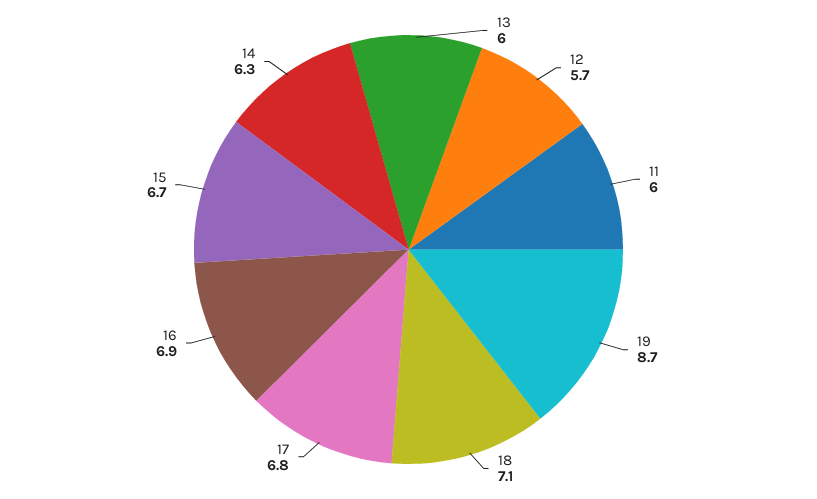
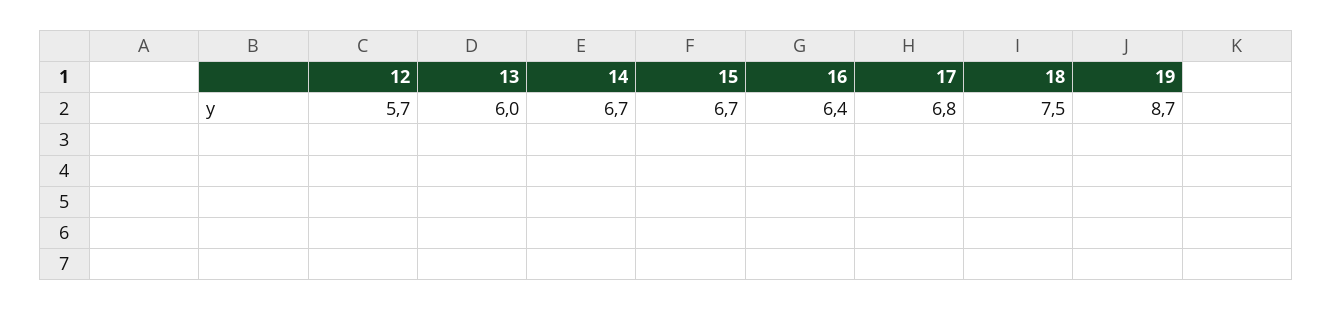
  {
    "13": 6,
    "12": 5.7,
-   "11": 6,
    "19": 8.7,
-   "18": 7.1,
+   "18": 7.5,
    "17": 6.8,
-   "16": 6.9,
+   "16": 6.4,
    "15": 6.7,
-   "14": 6.3
+   "14": 6.7
  }

